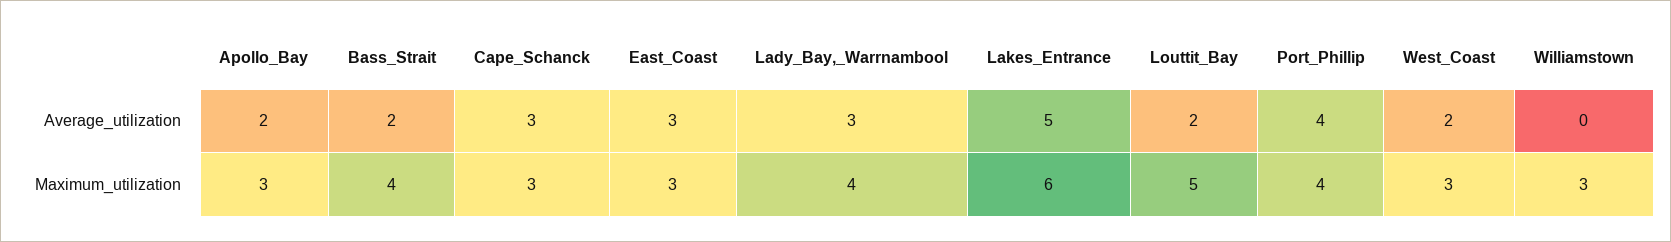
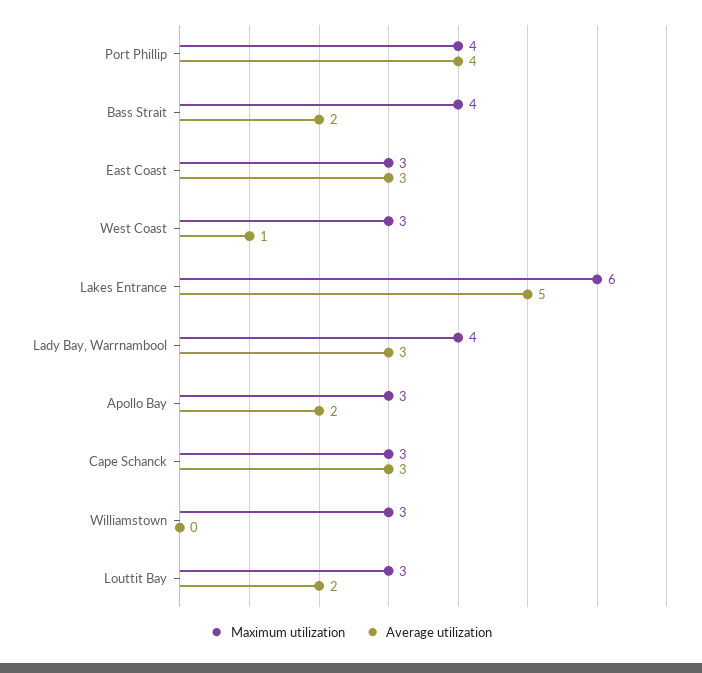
  {
    "Average_utilization": {
      "Apollo_Bay": 2,
      "Bass_Strait": 2,
      "Cape_Schanck": 3,
      "East_Coast": 3,
      "Lady_Bay,_Warrnambool": 3,
      "Lakes_Entrance": 5,
      "Louttit_Bay": 2,
      "Port_Phillip": 4,
-     "West_Coast": 2,
+     "West_Coast": 1,
      "Williamstown": 0
    },
    "Maximum_utilization": {
      "Apollo_Bay": 3,
      "Bass_Strait": 4,
      "Cape_Schanck": 3,
      "East_Coast": 3,
      "Lady_Bay,_Warrnambool": 4,
      "Lakes_Entrance": 6,
-     "Louttit_Bay": 5,
+     "Louttit_Bay": 3,
      "Port_Phillip": 4,
      "West_Coast": 3,
      "Williamstown": 3
    }
  }

